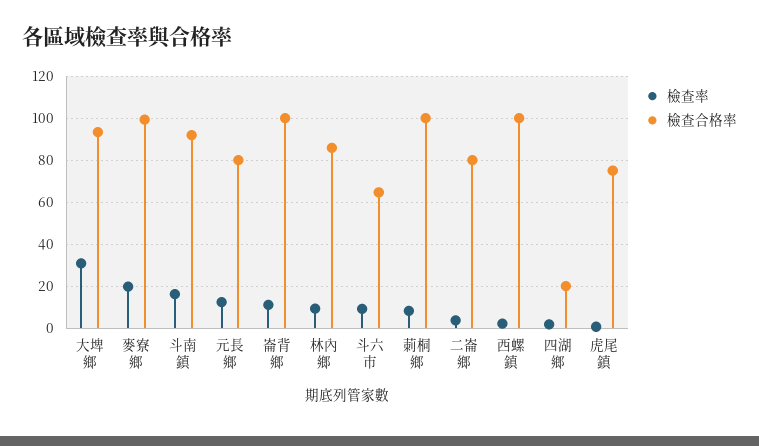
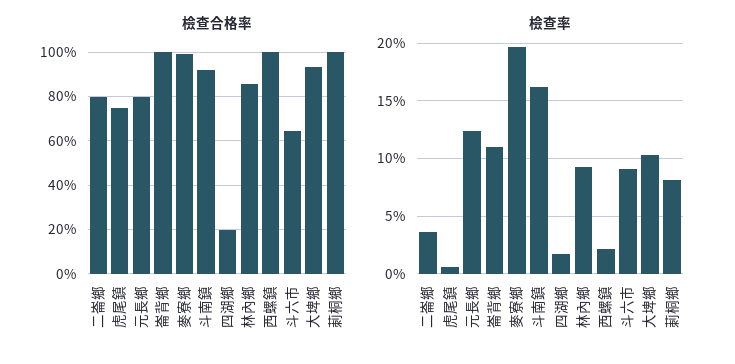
  {
    "檢查率": {
-     "大埤鄉": 30,
+     "大埤鄉": 10,
      "麥寮鄉": 20,
      "斗南鎮": 16,
      "元長鄉": 12,
      "崙背鄉": 11,
      "林內鄉": 9,
      "斗六市": 9,
      "莿桐鄉": 8,
      "二崙鄉": 4,
      "西螺鎮": 2,
      "四湖鄉": 2,
      "虎尾鎮": 1
    },
    "檢查合格率": {
      "大埤鄉": 95,
      "麥寮鄉": 100,
      "斗南鎮": 90,
      "元長鄉": 80,
      "崙背鄉": 100,
      "林內鄉": 85,
      "斗六市": 65,
      "莿桐鄉": 100,
      "二崙鄉": 80,
      "西螺鎮": 100,
      "四湖鄉": 20,
      "虎尾鎮": 75
    }
  }

